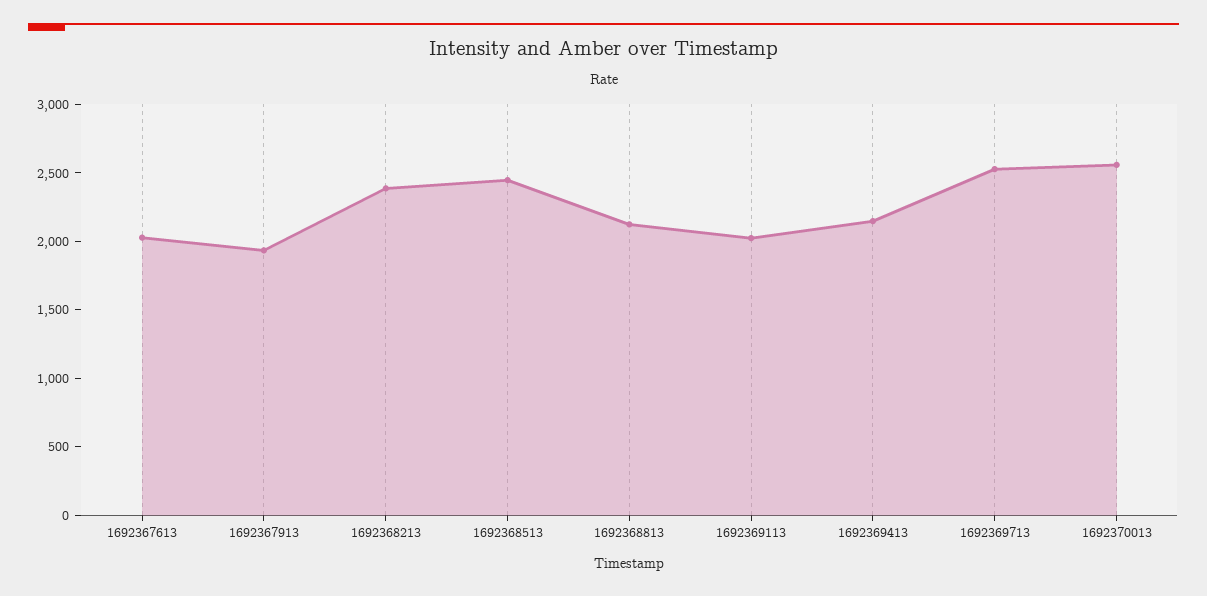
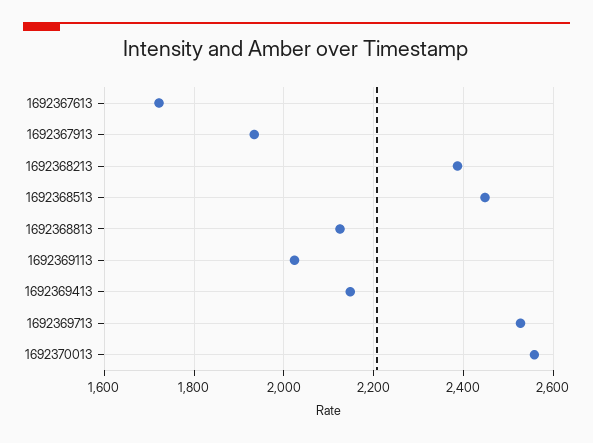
  {
-   "1692367613": 2000,
+   "1692367613": 1720,
    "1692367913": 1940,
    "1692368213": 2380,
    "1692368513": 2440,
    "1692368813": 2120,
    "1692369113": 2020,
    "1692369413": 2140,
    "1692369713": 2520,
    "1692370013": 2560
  }

